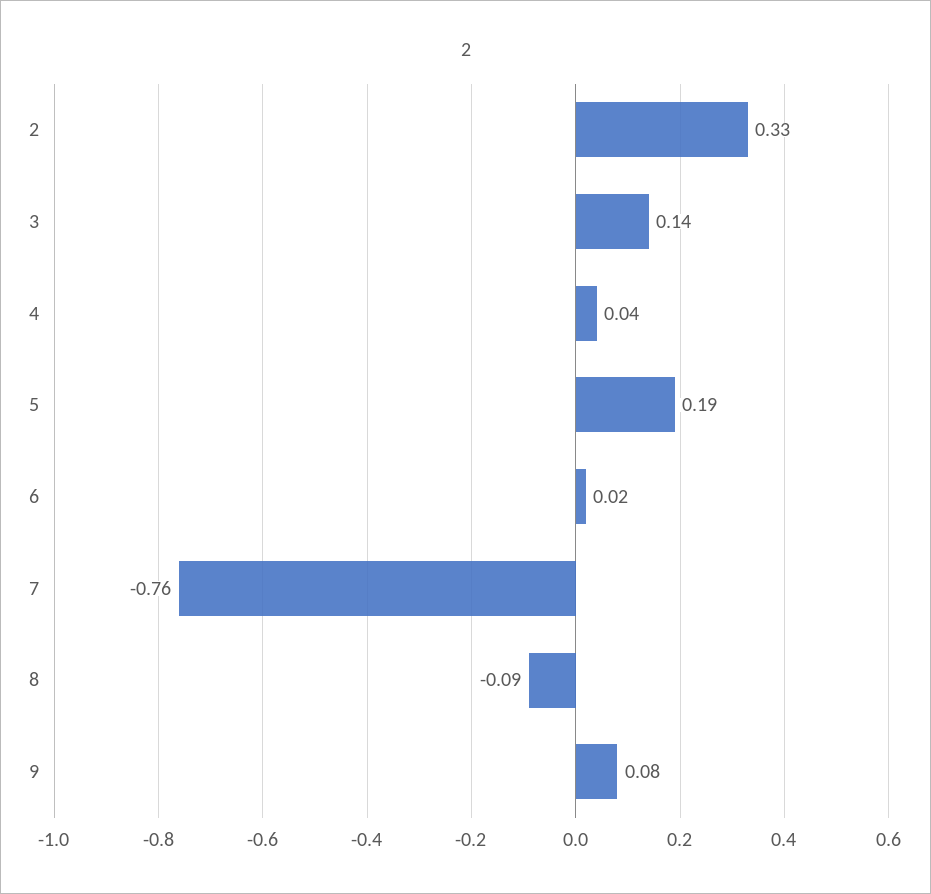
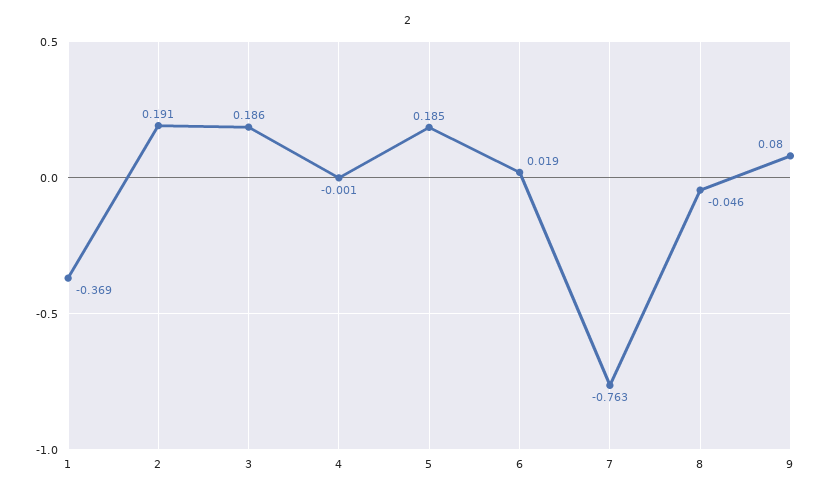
  {
-   "2": 0.33,
+   "2": 0.191,
-   "3": 0.14,
+   "3": 0.186,
-   "4": 0.04,
+   "4": -0.001,
    "5": 0.185,
    "6": 0.019,
    "7": -0.763,
-   "8": -0.09,
+   "8": -0.046,
-   "9": 0.08
+   "9": 0.08,
+   "1": -0.369
  }

